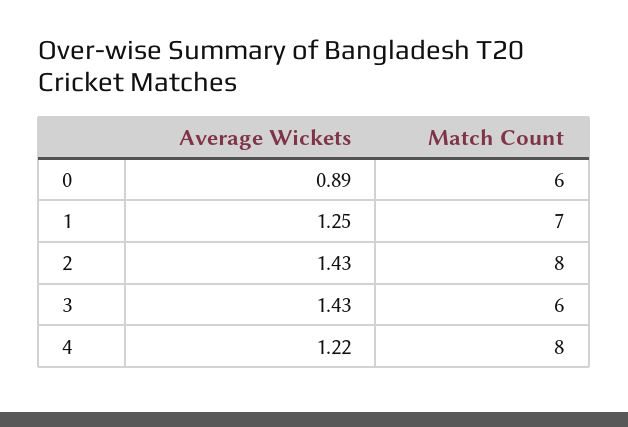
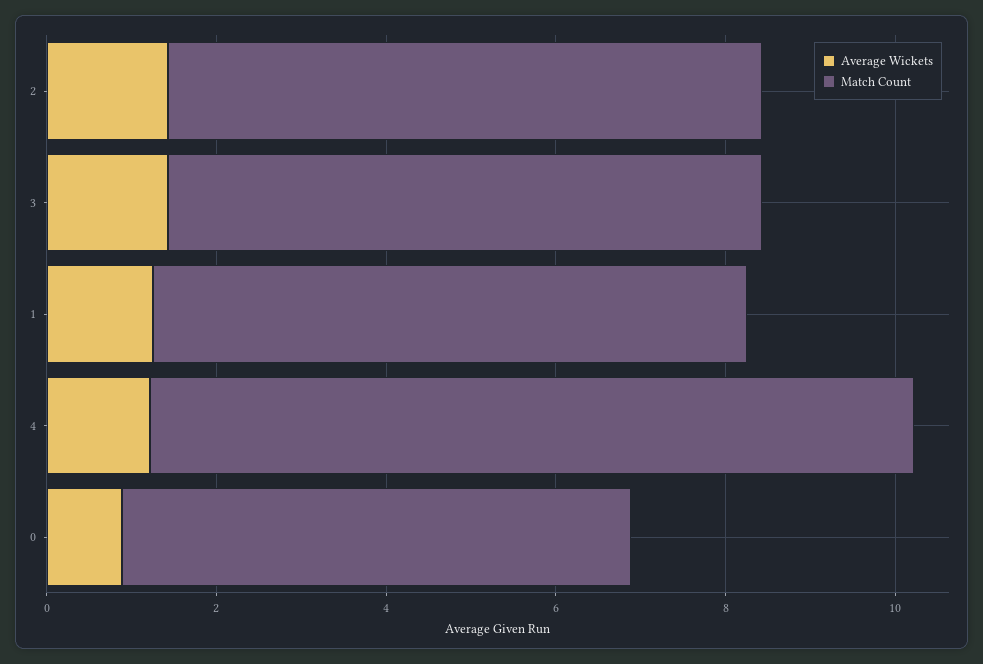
  {
    "Average Wickets": {
      "0": 0.89,
      "1": 1.25,
      "2": 1.43,
      "3": 1.43,
      "4": 1.22
    },
    "Match Count": {
      "0": 6,
      "1": 7,
-     "2": 8,
+     "2": 7,
-     "3": 6,
+     "3": 7,
-     "4": 8
+     "4": 9
    }
  }

